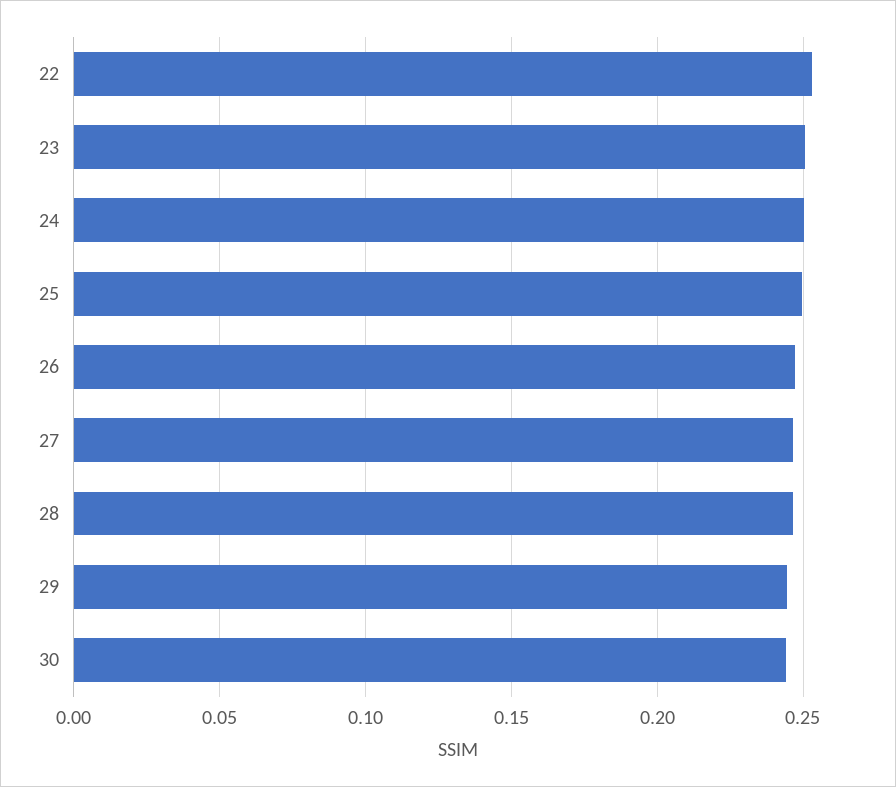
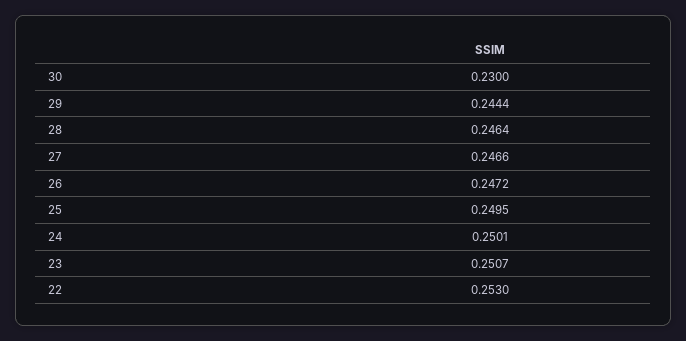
  {
    "22": 0.253,
    "23": 0.2507,
    "24": 0.2501,
    "25": 0.2495,
    "26": 0.2472,
    "27": 0.2466,
    "28": 0.2464,
    "29": 0.2444,
-   "30": 0.245
+   "30": 0.23
  }

